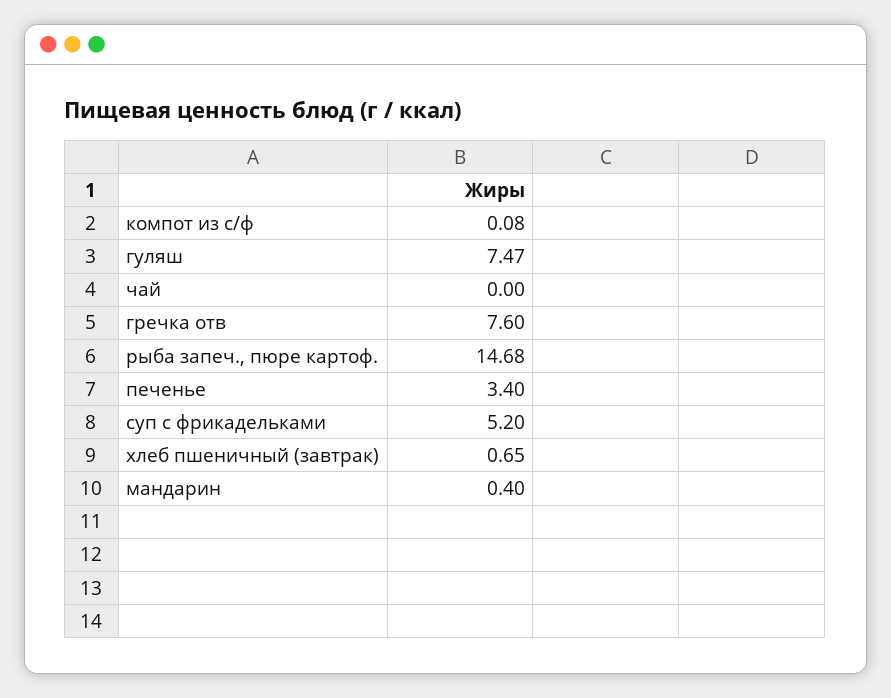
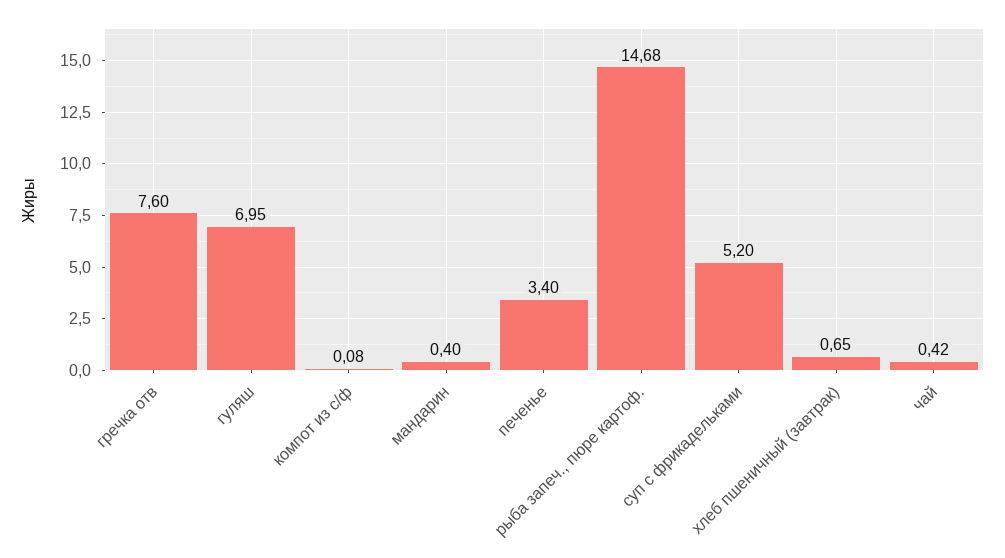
  {
    "компот из с/ф": 0.08,
-   "гуляш": 7.47,
+   "гуляш": 6.95,
-   "чай": 0,
+   "чай": 0.42,
    "гречка отв": 7.6,
    "рыба запеч., пюре картоф.": 14.68,
    "печенье": 3.4,
    "суп с фрикадельками": 5.2,
    "хлеб пшеничный (завтрак)": 0.65,
    "мандарин": 0.4
  }

